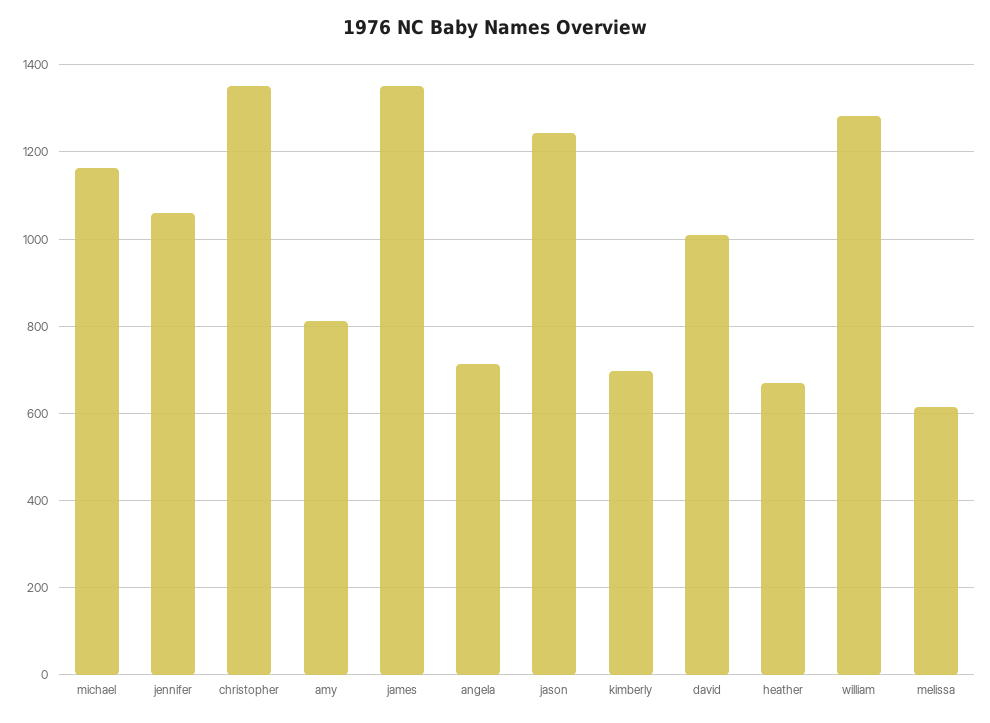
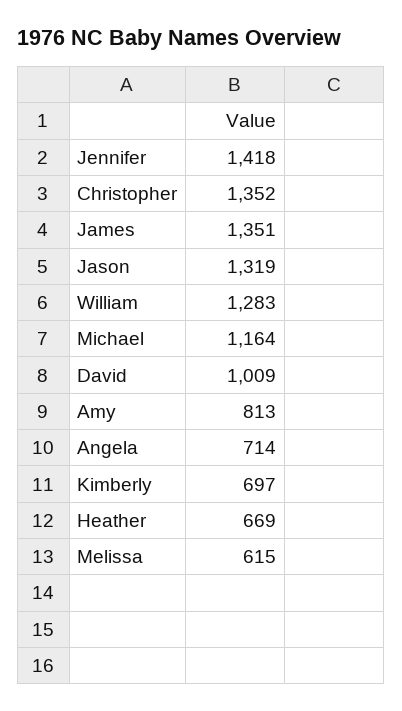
  {
    "michael": 1164,
-   "jennifer": 1060,
+   "jennifer": 1418,
    "christopher": 1352,
    "amy": 813,
    "james": 1351,
    "angela": 714,
-   "jason": 1240,
+   "jason": 1319,
    "kimberly": 697,
    "david": 1009,
    "heather": 669,
    "william": 1283,
    "melissa": 615
  }

